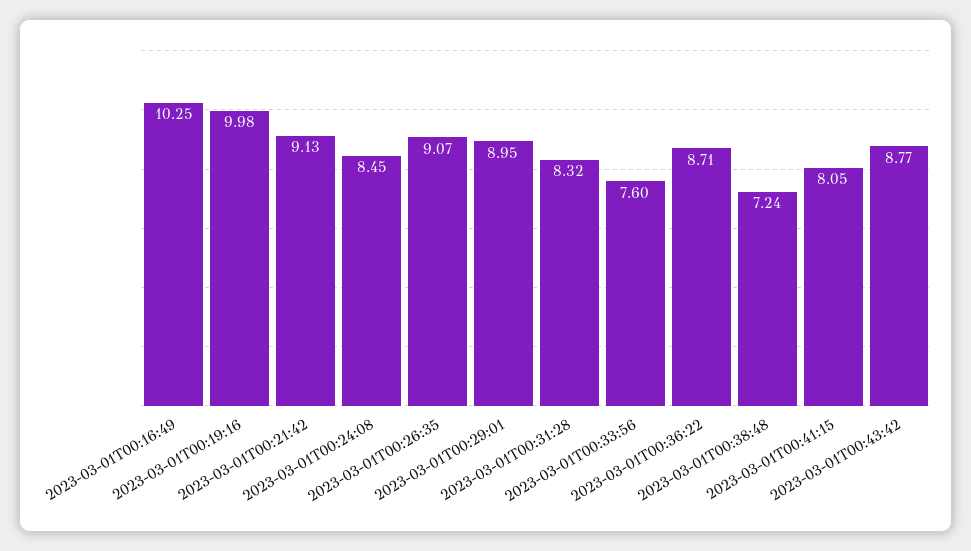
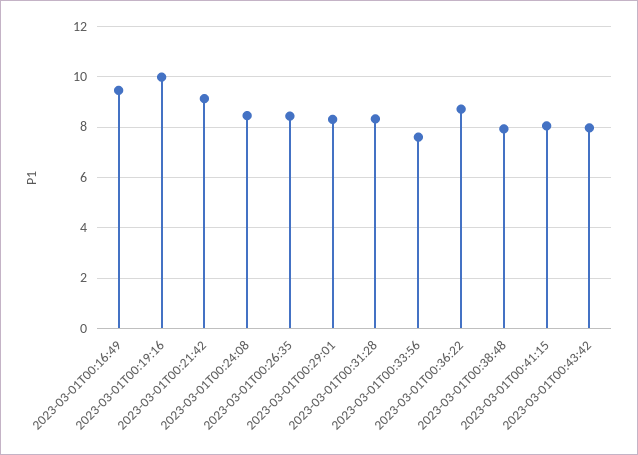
  {
-   "2023-03-01T00:16:49": 10.25,
+   "2023-03-01T00:16:49": 9.5,
    "2023-03-01T00:19:16": 9.98,
    "2023-03-01T00:21:42": 9.13,
    "2023-03-01T00:24:08": 8.45,
-   "2023-03-01T00:26:35": 9.07,
+   "2023-03-01T00:26:35": 8.5,
-   "2023-03-01T00:29:01": 8.95,
+   "2023-03-01T00:29:01": 8.25,
    "2023-03-01T00:31:28": 8.32,
    "2023-03-01T00:33:56": 7.6,
    "2023-03-01T00:36:22": 8.71,
-   "2023-03-01T00:38:48": 7.24,
+   "2023-03-01T00:38:48": 8,
    "2023-03-01T00:41:15": 8.05,
-   "2023-03-01T00:43:42": 8.77
+   "2023-03-01T00:43:42": 8
  }

